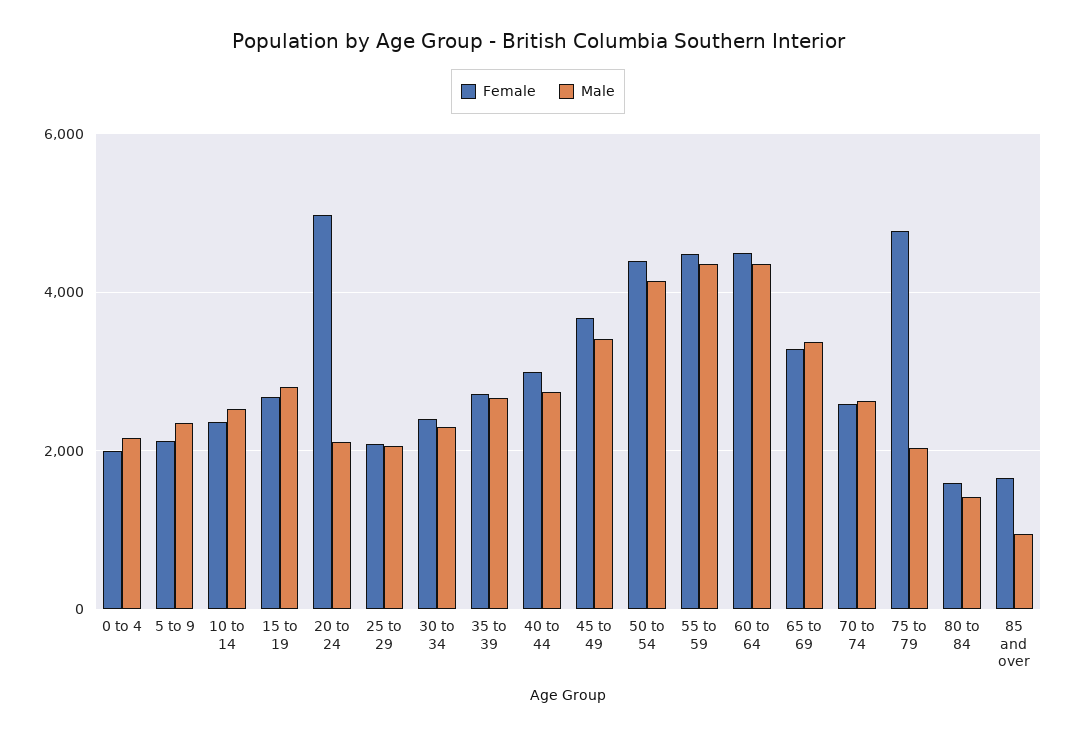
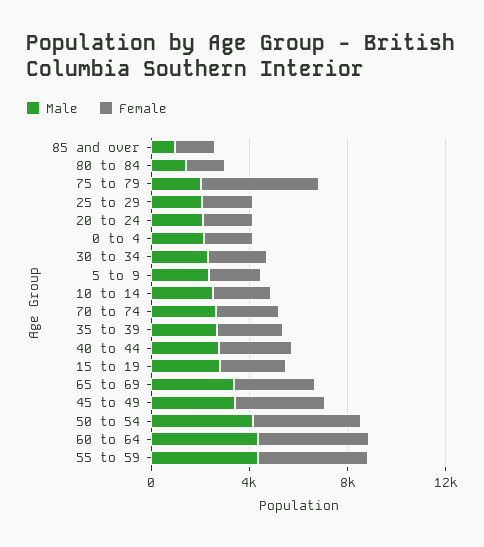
  {
    "Female": {
      "0 to 4": 2000,
      "5 to 9": 2200,
      "10 to 14": 2400,
      "15 to 19": 2600,
-     "20 to 24": 5000,
+     "20 to 24": 2000,
      "25 to 29": 2000,
      "30 to 34": 2400,
      "35 to 39": 2800,
      "40 to 44": 3000,
      "45 to 49": 3600,
      "50 to 54": 4400,
      "55 to 59": 4400,
      "60 to 64": 4600,
      "65 to 69": 3200,
      "70 to 74": 2600,
      "75 to 79": 4800,
      "80 to 84": 1600,
      "85 and over": 1600
    },
    "Male": {
      "0 to 4": 2200,
      "5 to 9": 2400,
      "10 to 14": 2600,
      "15 to 19": 2800,
      "20 to 24": 2200,
      "25 to 29": 2000,
      "30 to 34": 2200,
      "35 to 39": 2600,
      "40 to 44": 2800,
      "45 to 49": 3400,
      "50 to 54": 4200,
      "55 to 59": 4400,
      "60 to 64": 4400,
      "65 to 69": 3400,
      "70 to 74": 2600,
      "75 to 79": 2000,
      "80 to 84": 1400,
      "85 and over": 1000
    }
  }

